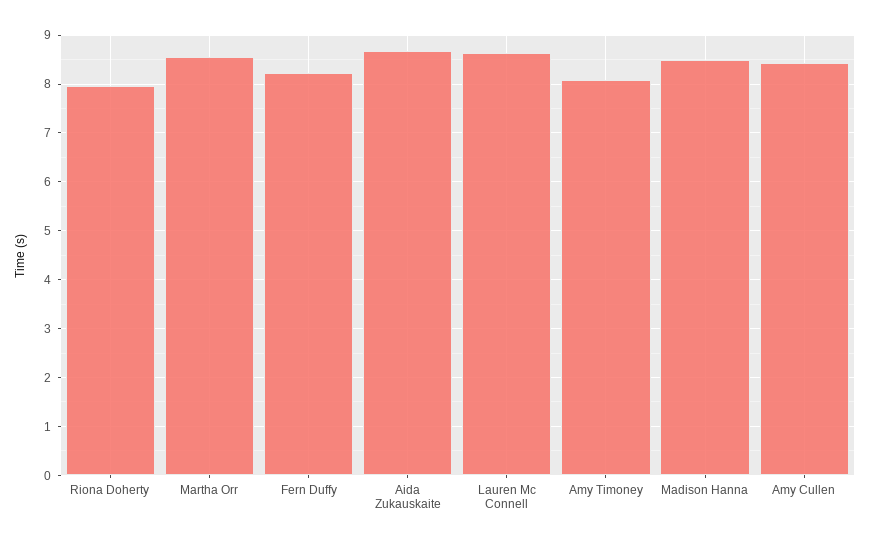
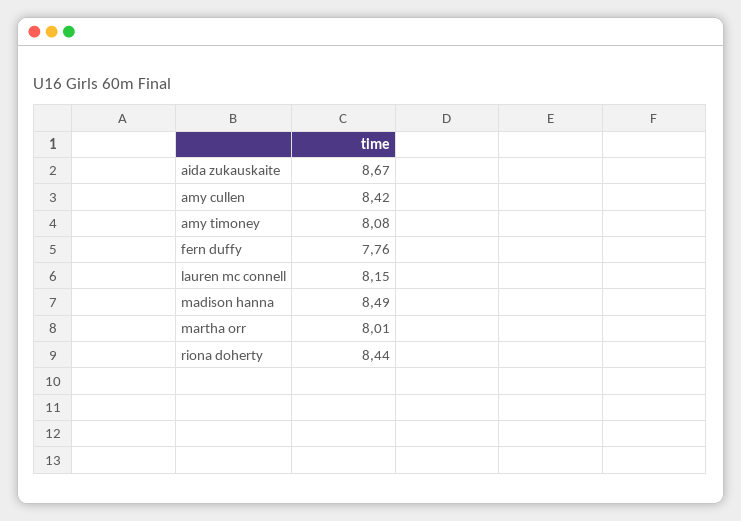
  {
-   "Riona Doherty": 8,
+   "Riona Doherty": 8.44,
-   "Martha Orr": 8.6,
+   "Martha Orr": 8.01,
-   "Fern Duffy": 8.2,
+   "Fern Duffy": 7.76,
    "Aida Zukauskaite": 8.67,
-   "Lauren Mc Connell": 8.6,
+   "Lauren Mc Connell": 8.15,
    "Amy Timoney": 8.08,
    "Madison Hanna": 8.49,
    "Amy Cullen": 8.42
  }

